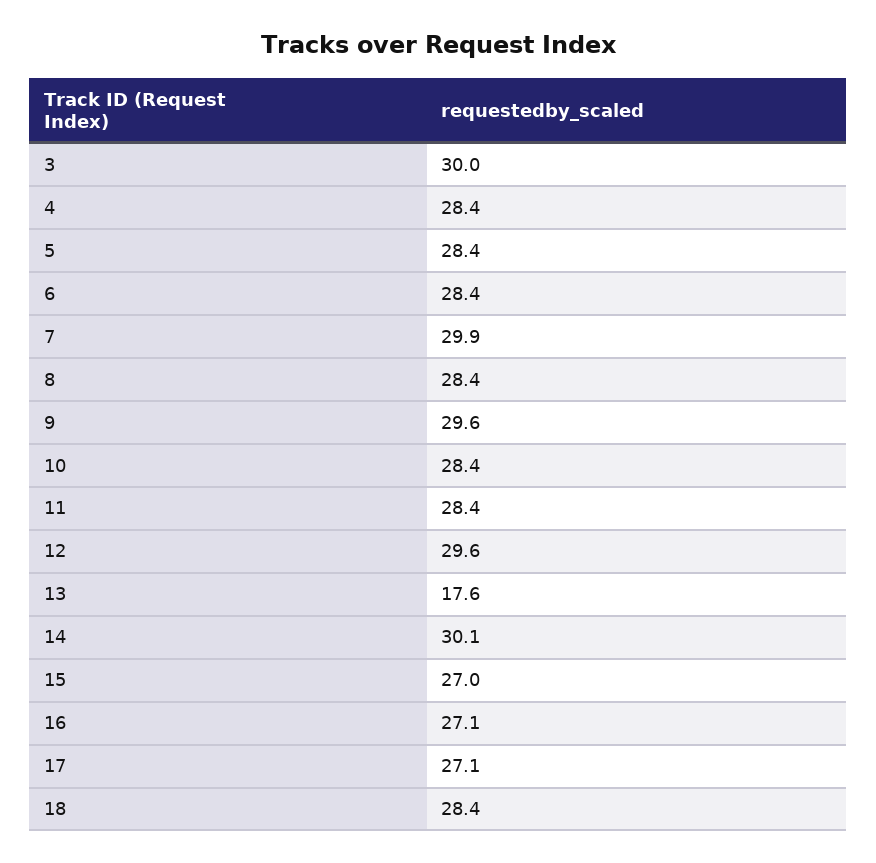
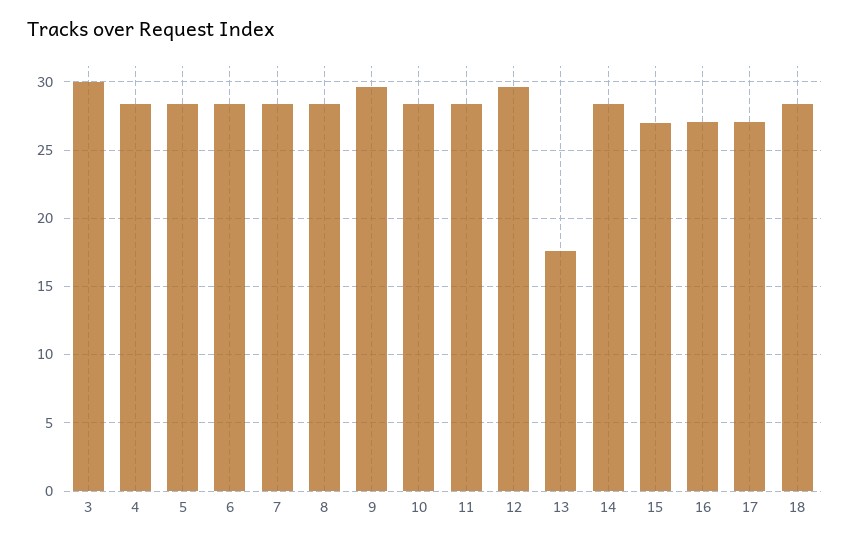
  {
    "3": 30,
    "4": 28.4,
    "5": 28.4,
    "6": 28.4,
-   "7": 29.9,
+   "7": 28.5,
    "8": 28.4,
    "9": 29.6,
    "10": 28.4,
    "11": 28.4,
    "12": 29.6,
    "13": 17.6,
-   "14": 30.1,
+   "14": 28.5,
    "15": 27,
    "16": 27.1,
    "17": 27.1,
    "18": 28.4
  }

